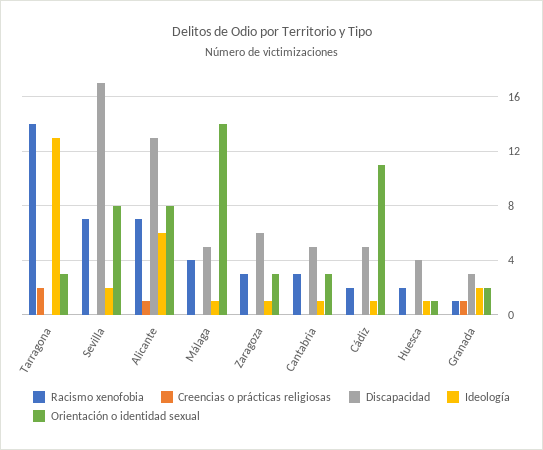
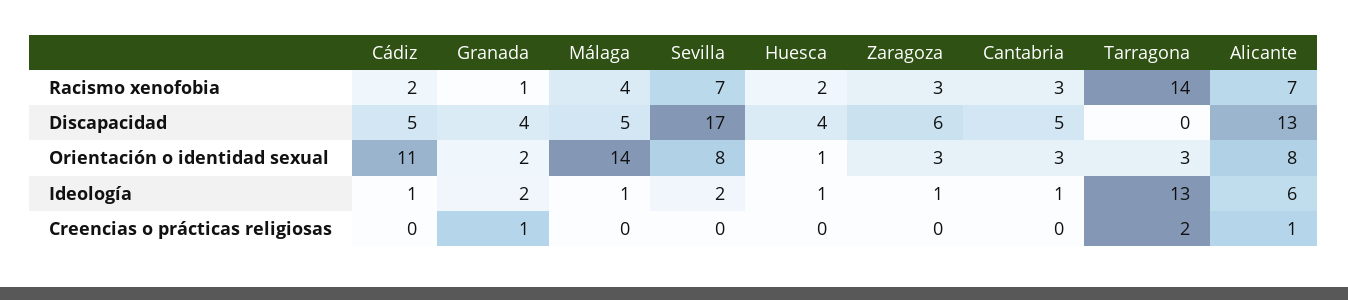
  {
    "Racismo xenofobia": {
      "Tarragona": 14,
      "Sevilla": 7,
      "Alicante": 7,
      "Málaga": 4,
      "Zaragoza": 3,
      "Cantabria": 3,
      "Cádiz": 2,
      "Huesca": 2,
      "Granada": 1
    },
    "Creencias o prácticas religiosas": {
      "Tarragona": 2,
      "Sevilla": 0,
      "Alicante": 1,
      "Málaga": 0,
      "Zaragoza": 0,
      "Cantabria": 0,
      "Cádiz": 0,
      "Huesca": 0,
      "Granada": 1
    },
    "Discapacidad": {
      "Tarragona": 0,
      "Sevilla": 17,
      "Alicante": 13,
      "Málaga": 5,
      "Zaragoza": 6,
      "Cantabria": 5,
      "Cádiz": 5,
      "Huesca": 4,
-     "Granada": 3
+     "Granada": 4
    },
    "Ideología": {
      "Tarragona": 13,
      "Sevilla": 2,
      "Alicante": 6,
      "Málaga": 1,
      "Zaragoza": 1,
      "Cantabria": 1,
      "Cádiz": 1,
      "Huesca": 1,
      "Granada": 2
    },
    "Orientación o identidad sexual": {
      "Tarragona": 3,
      "Sevilla": 8,
      "Alicante": 8,
      "Málaga": 14,
      "Zaragoza": 3,
      "Cantabria": 3,
      "Cádiz": 11,
      "Huesca": 1,
      "Granada": 2
    }
  }

